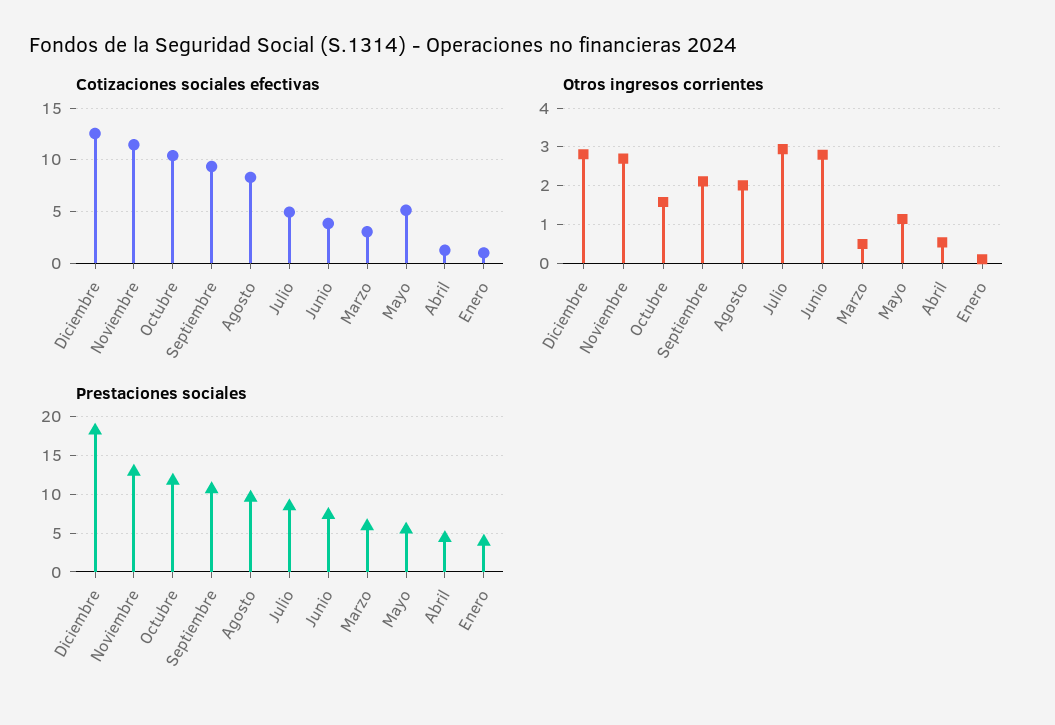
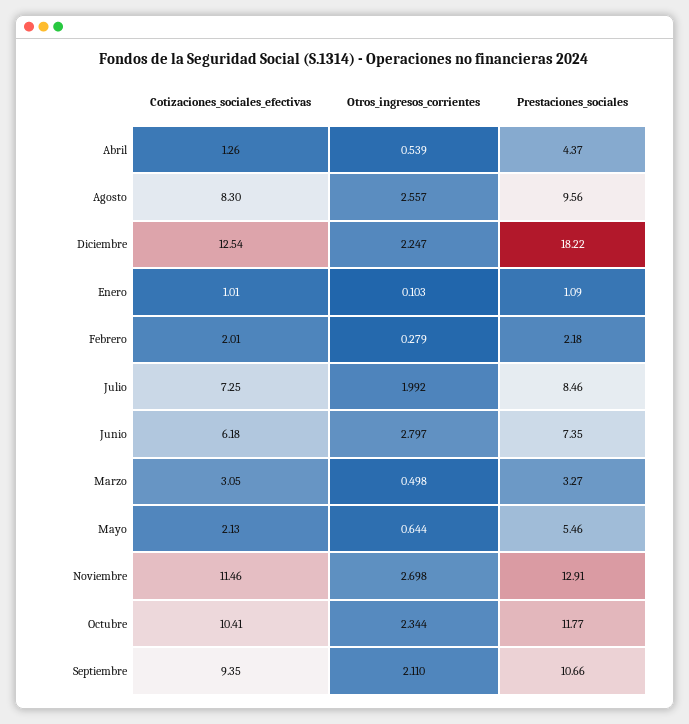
  {
    "Cotizaciones sociales efectivas": {
      "Diciembre": 12.54,
      "Noviembre": 11.46,
      "Octubre": 10.41,
      "Septiembre": 9.35,
      "Agosto": 8.3,
-     "Julio": 5,
+     "Julio": 7.25,
-     "Junio": 4,
+     "Junio": 6.18,
      "Marzo": 3.05,
-     "Mayo": 5,
+     "Mayo": 2.13,
      "Abril": 1.26,
-     "Enero": 1.01
+     "Enero": 1.01,
+     "Febrero": 2.01
    },
    "Otros ingresos corrientes": {
-     "Diciembre": 2.8,
+     "Diciembre": 2.247,
      "Noviembre": 2.698,
-     "Octubre": 1.6,
+     "Octubre": 2.344,
      "Septiembre": 2.11,
-     "Agosto": 2,
+     "Agosto": 2.557,
-     "Julio": 3,
+     "Julio": 1.992,
      "Junio": 2.797,
      "Marzo": 0.498,
-     "Mayo": 1.2,
+     "Mayo": 0.644,
      "Abril": 0.539,
-     "Enero": 0.103
+     "Enero": 0.103,
+     "Febrero": 0.279
    },
    "Prestaciones sociales": {
      "Diciembre": 18.22,
      "Noviembre": 12.91,
      "Octubre": 11.77,
      "Septiembre": 10.66,
      "Agosto": 9.56,
      "Julio": 8.46,
      "Junio": 7.35,
-     "Marzo": 6,
+     "Marzo": 3.27,
      "Mayo": 5.46,
      "Abril": 4.37,
-     "Enero": 4
+     "Enero": 1.09,
+     "Febrero": 2.18
    }
  }

